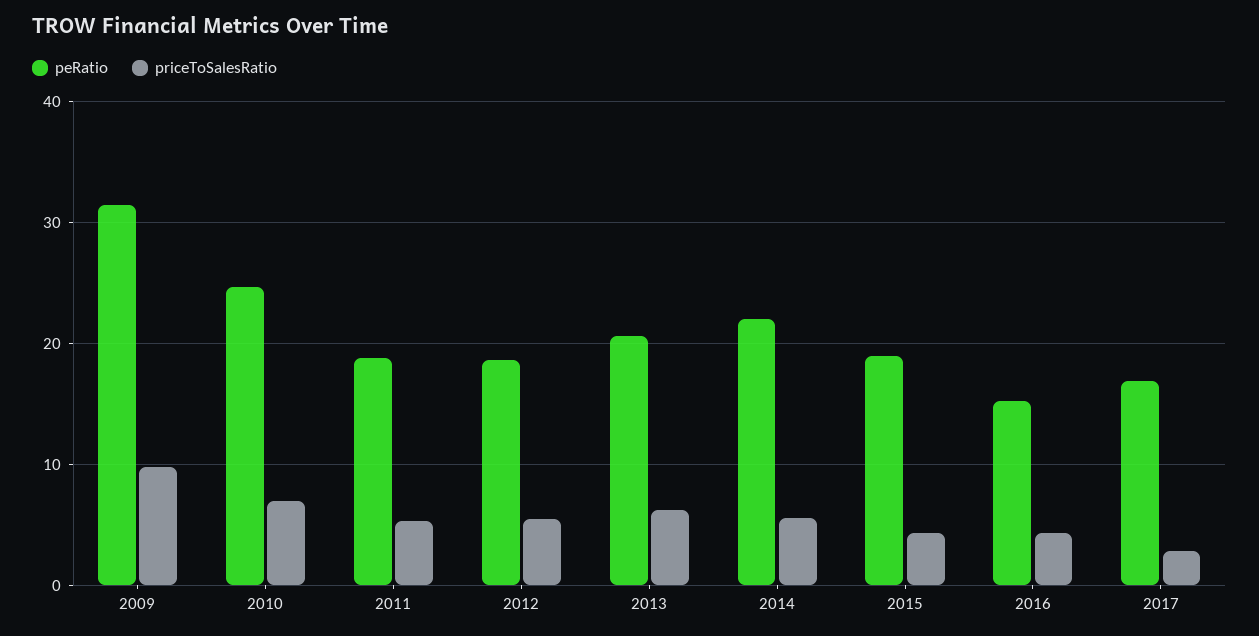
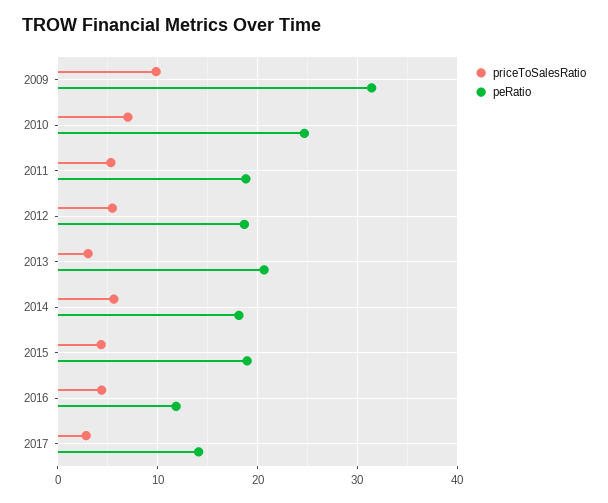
  {
    "peRatio": {
      "2009": 31,
      "2010": 25,
      "2011": 19,
      "2012": 19,
      "2013": 21,
-     "2014": 22,
+     "2014": 18,
      "2015": 19,
-     "2016": 15,
+     "2016": 12,
-     "2017": 17
+     "2017": 14
    },
    "priceToSalesRatio": {
      "2009": 10,
      "2010": 7,
      "2011": 5,
      "2012": 5,
-     "2013": 6,
+     "2013": 3,
      "2014": 6,
      "2015": 4,
      "2016": 4,
      "2017": 3
    }
  }

